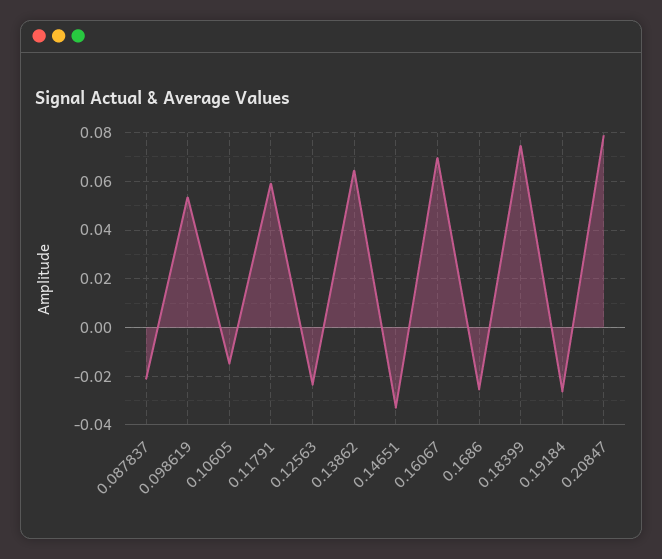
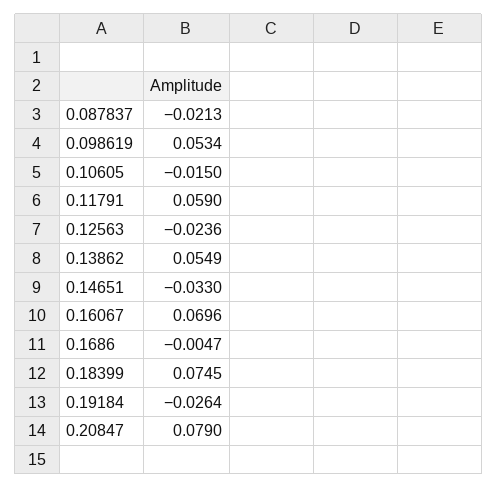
  {
    "0.087837": -0.0213,
    "0.098619": 0.0534,
    "0.10605": -0.015,
    "0.11791": 0.059,
    "0.12563": -0.0236,
-   "0.13862": 0.065,
+   "0.13862": 0.0549,
    "0.14651": -0.033,
    "0.16067": 0.0696,
-   "0.1686": -0.025,
+   "0.1686": -0.0047,
    "0.18399": 0.0745,
    "0.19184": -0.0264,
    "0.20847": 0.079
  }

